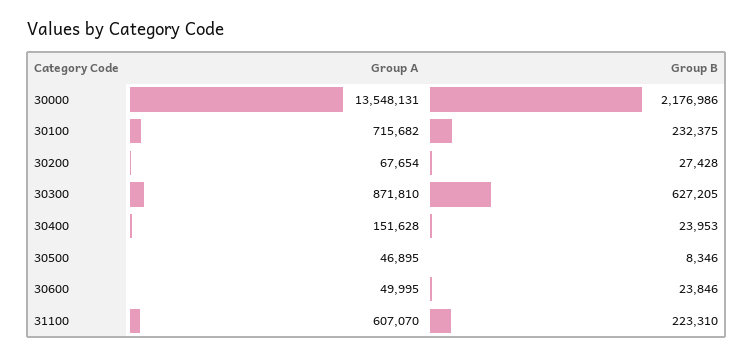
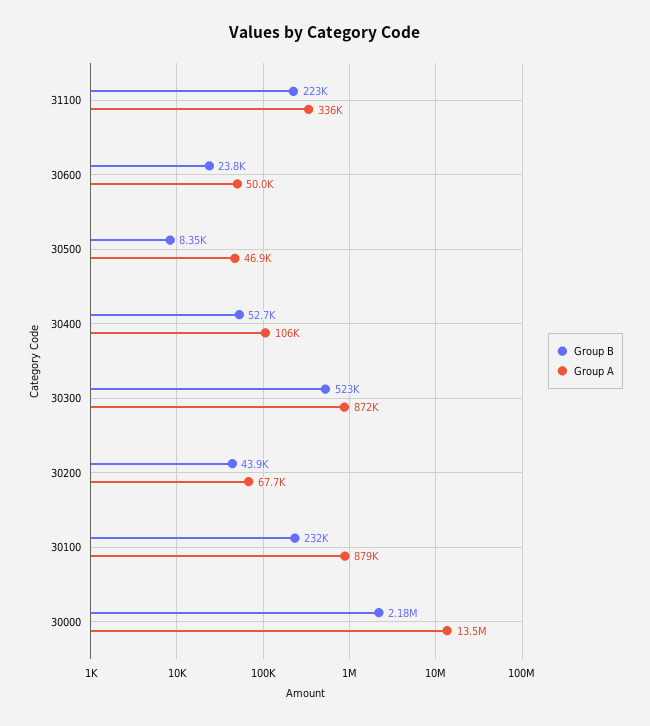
  {
    "Group A": {
      "30000": 13548131,
-     "30100": 715682,
+     "30100": 879000,
      "30200": 67654,
      "30300": 871810,
-     "30400": 151628,
+     "30400": 106000,
      "30500": 46895,
      "30600": 49995,
-     "31100": 607070
+     "31100": 336000
    },
    "Group B": {
      "30000": 2176986,
      "30100": 232375,
-     "30200": 27428,
+     "30200": 43900,
-     "30300": 627205,
+     "30300": 523000,
-     "30400": 23953,
+     "30400": 52700,
      "30500": 8346,
      "30600": 23846,
      "31100": 223310
    }
  }

